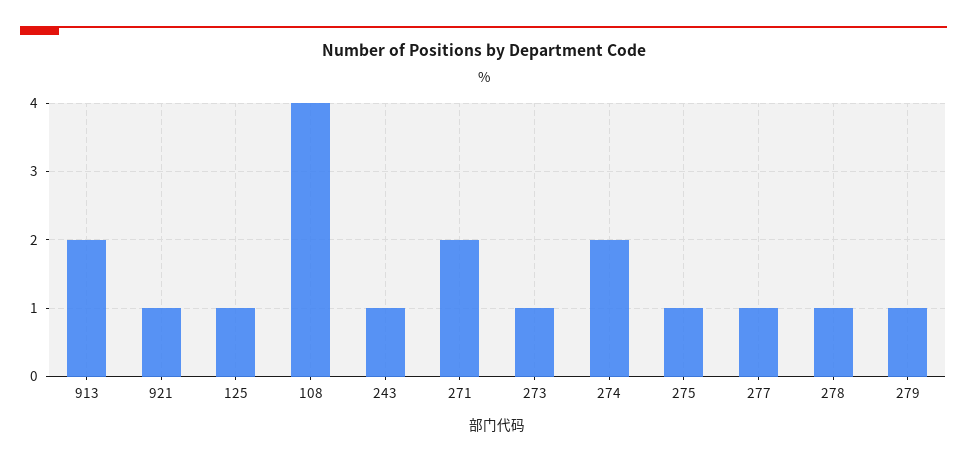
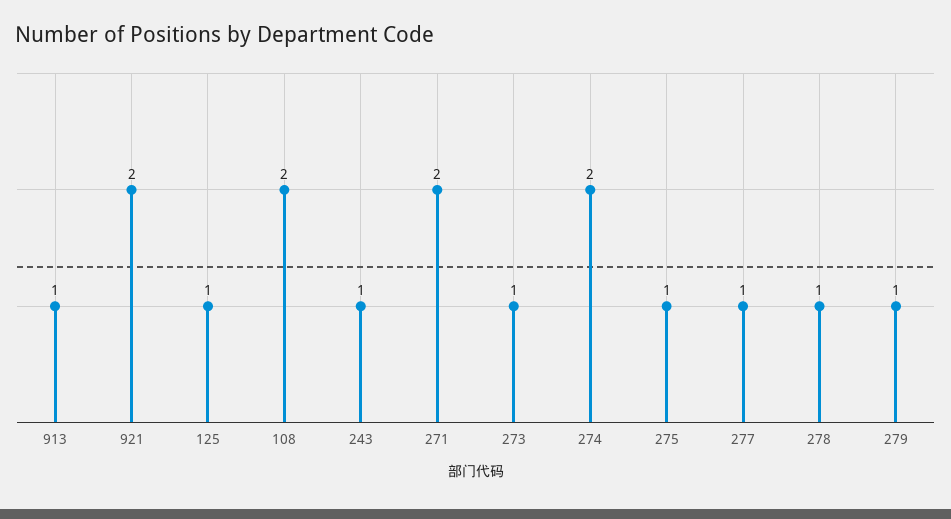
  {
-   "913": 2,
+   "913": 1,
-   "921": 1,
+   "921": 2,
    "125": 1,
-   "108": 4,
+   "108": 2,
    "243": 1,
    "271": 2,
    "273": 1,
    "274": 2,
    "275": 1,
    "277": 1,
    "278": 1,
    "279": 1
  }

